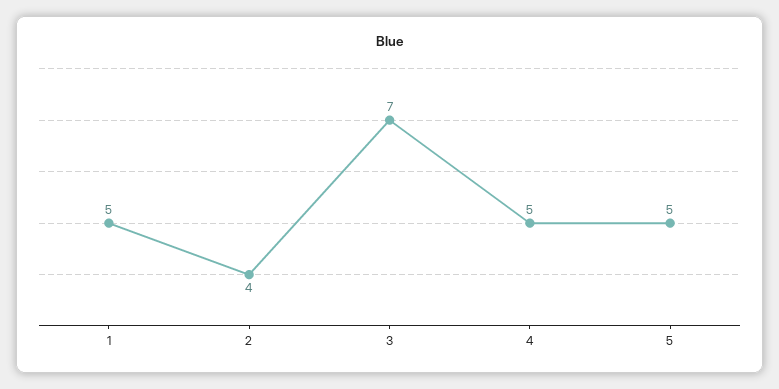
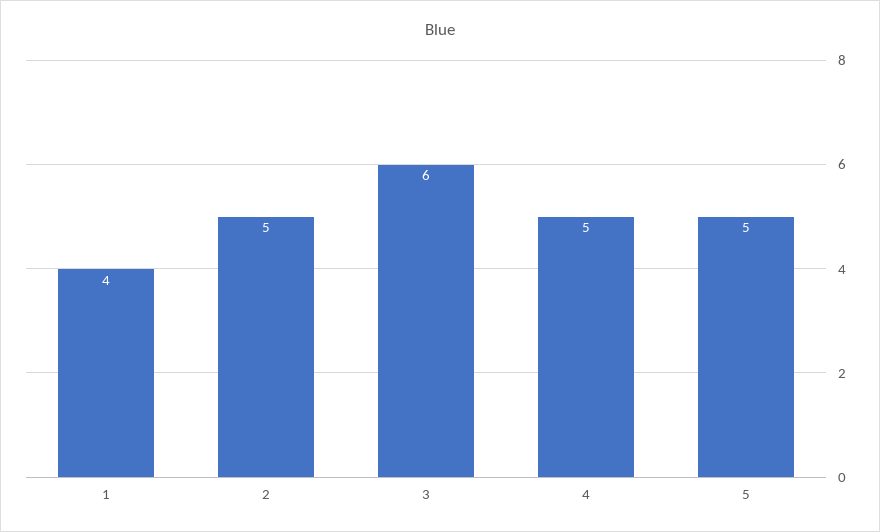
  {
-   "1": 5,
+   "1": 4,
-   "2": 4,
+   "2": 5,
-   "3": 7,
+   "3": 6,
    "4": 5,
    "5": 5
  }

